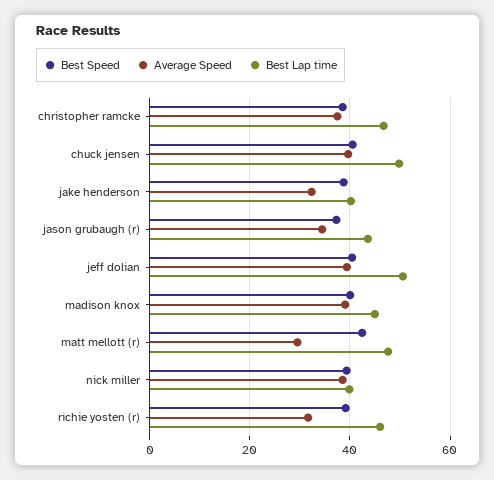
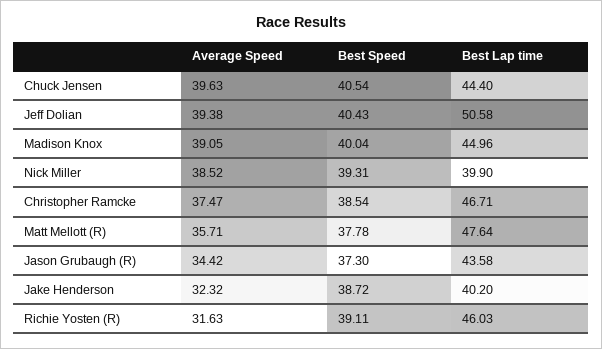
  {
    "Best Speed": {
      "christopher ramcke": 38.54,
      "chuck jensen": 40.54,
      "jake henderson": 38.72,
      "jason grubaugh (r)": 37.3,
      "jeff dolian": 40.43,
      "madison knox": 40.04,
-     "matt mellott (r)": 42,
+     "matt mellott (r)": 37.78,
      "nick miller": 39.31,
      "richie yosten (r)": 39.11
    },
    "Average Speed": {
      "christopher ramcke": 37.47,
      "chuck jensen": 39.63,
      "jake henderson": 32.32,
      "jason grubaugh (r)": 34.42,
      "jeff dolian": 39.38,
      "madison knox": 39.05,
-     "matt mellott (r)": 30,
+     "matt mellott (r)": 35.71,
      "nick miller": 38.52,
      "richie yosten (r)": 31.63
    },
    "Best Lap time": {
      "christopher ramcke": 46.71,
-     "chuck jensen": 50,
+     "chuck jensen": 44.4,
      "jake henderson": 40.2,
      "jason grubaugh (r)": 43.58,
      "jeff dolian": 50.58,
      "madison knox": 44.96,
      "matt mellott (r)": 47.64,
      "nick miller": 39.9,
      "richie yosten (r)": 46.03
    }
  }

